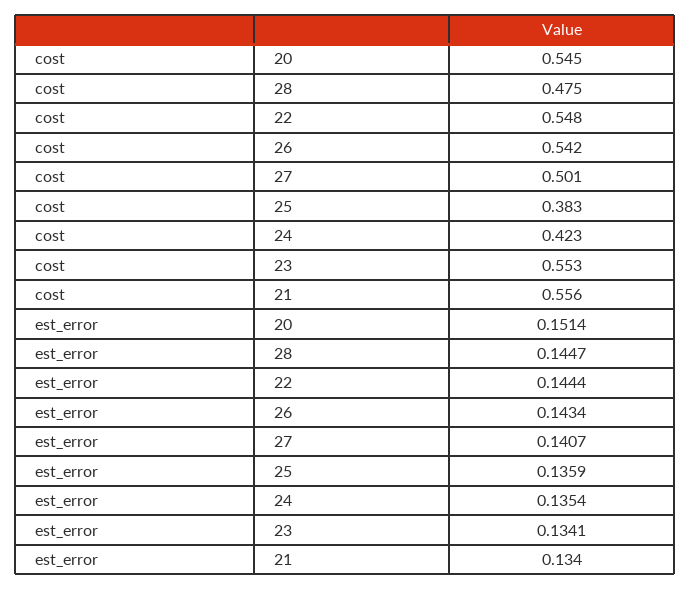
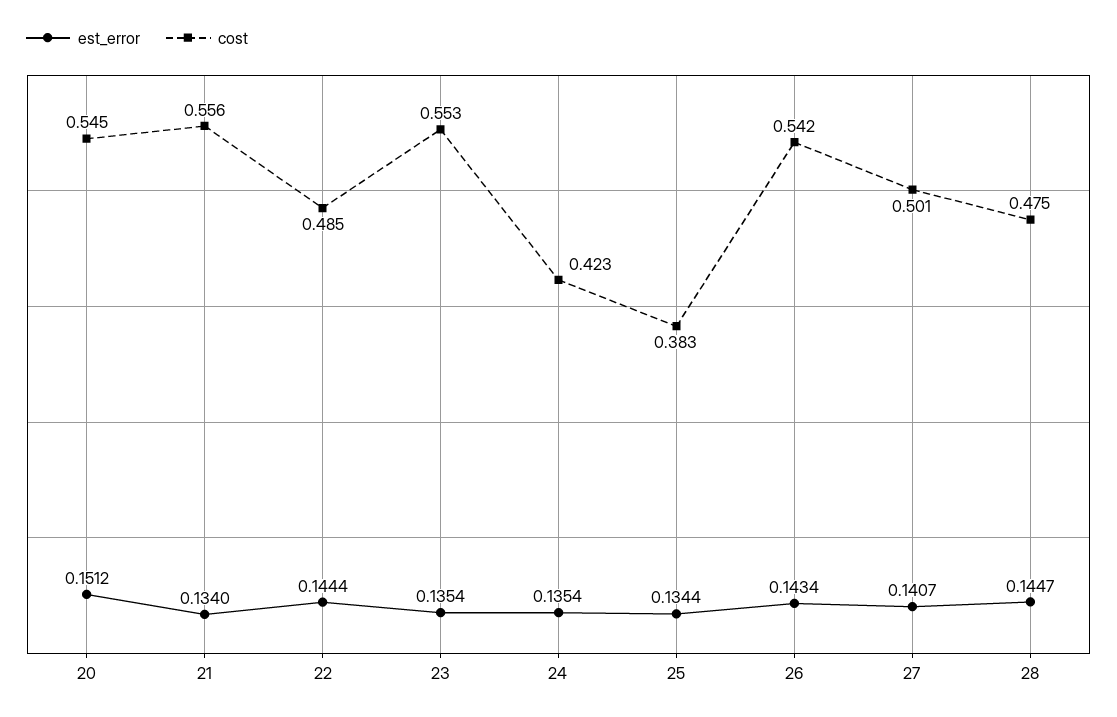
  {
    "cost": {
      "20": 0.545,
      "28": 0.475,
-     "22": 0.548,
+     "22": 0.485,
      "26": 0.542,
      "27": 0.501,
      "25": 0.383,
      "24": 0.423,
      "23": 0.553,
      "21": 0.556
    },
    "est_error": {
-     "20": 0.1514,
+     "20": 0.1512,
      "28": 0.1447,
      "22": 0.1444,
      "26": 0.1434,
      "27": 0.1407,
-     "25": 0.1359,
+     "25": 0.1344,
      "24": 0.1354,
-     "23": 0.1341,
+     "23": 0.1354,
      "21": 0.134
    }
  }

